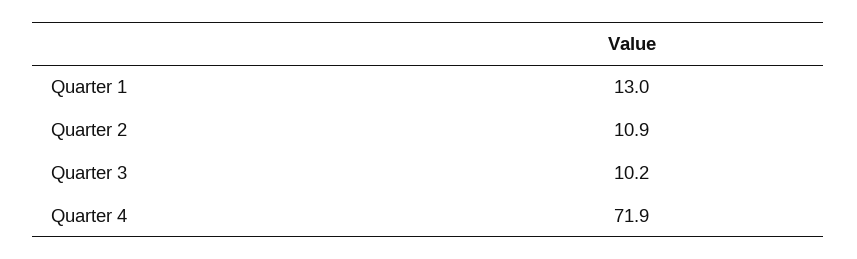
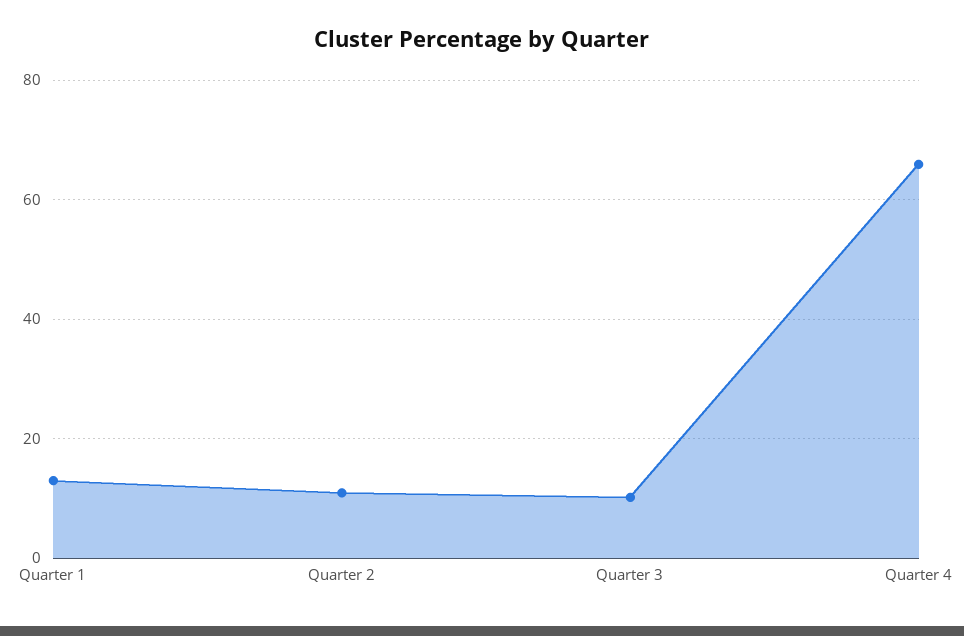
  {
    "Quarter 1": 13,
    "Quarter 2": 10.9,
    "Quarter 3": 10.2,
-   "Quarter 4": 71.9
+   "Quarter 4": 66
  }

